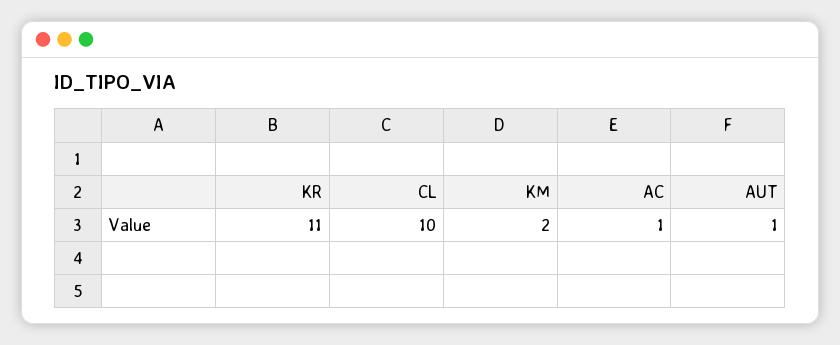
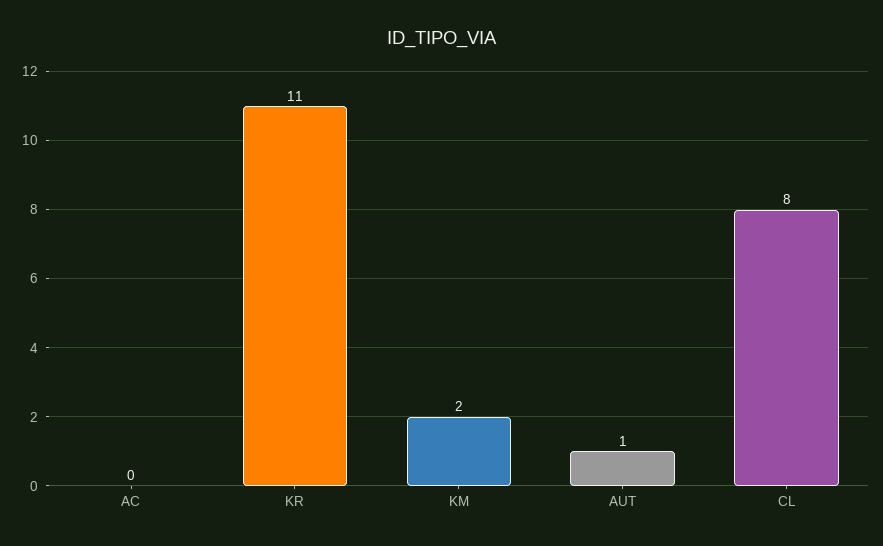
  {
    "KR": 11,
-   "CL": 10,
+   "CL": 8,
    "KM": 2,
-   "AC": 1,
+   "AC": 0,
    "AUT": 1
  }

